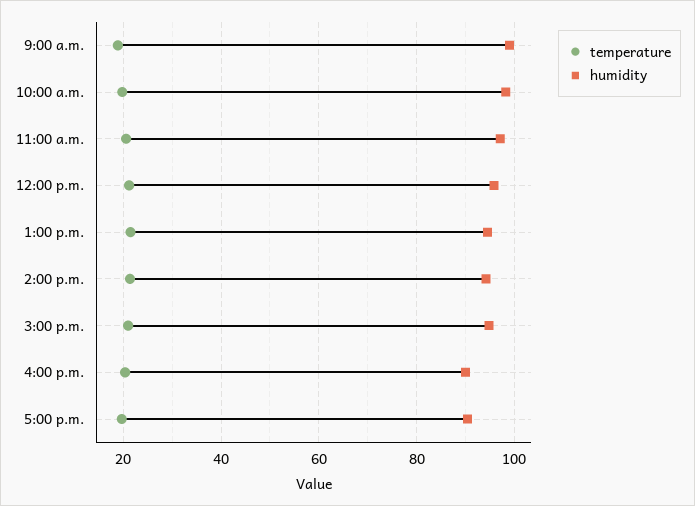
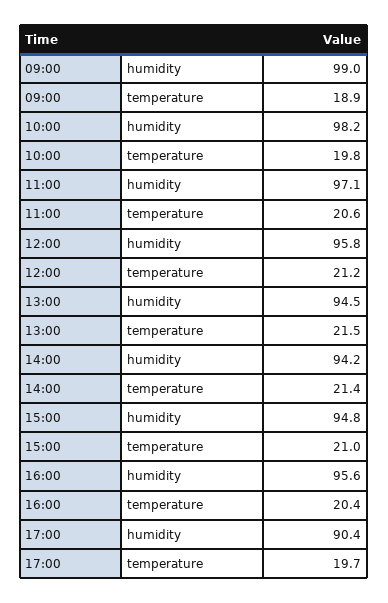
  {
    "temperature": {
      "9:00 a.m.": 18.9,
      "10:00 a.m.": 19.8,
      "11:00 a.m.": 20.6,
      "12:00 p.m.": 21.2,
      "1:00 p.m.": 21.5,
      "2:00 p.m.": 21.4,
      "3:00 p.m.": 21,
      "4:00 p.m.": 20.4,
      "5:00 p.m.": 19.7
    },
    "humidity": {
      "9:00 a.m.": 99,
      "10:00 a.m.": 98.2,
      "11:00 a.m.": 97.1,
      "12:00 p.m.": 95.8,
      "1:00 p.m.": 94.5,
      "2:00 p.m.": 94.2,
      "3:00 p.m.": 94.8,
-     "4:00 p.m.": 90,
+     "4:00 p.m.": 95.6,
      "5:00 p.m.": 90.4
    }
  }

